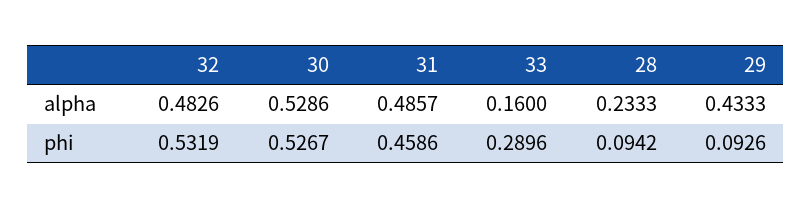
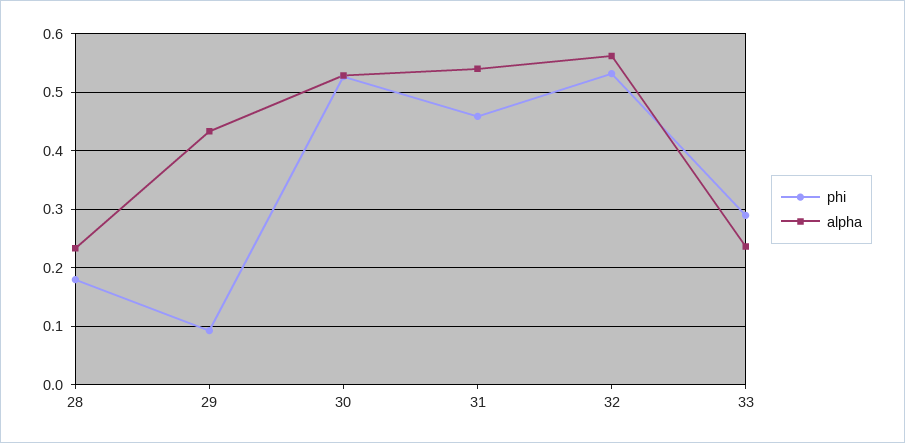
  {
    "alpha": {
-     "32": 0.4826,
+     "32": 0.56,
      "30": 0.5286,
-     "31": 0.4857,
+     "31": 0.54,
-     "33": 0.16,
+     "33": 0.24,
      "28": 0.2333,
      "29": 0.4333
    },
    "phi": {
      "32": 0.5319,
      "30": 0.5267,
      "31": 0.4586,
      "33": 0.2896,
-     "28": 0.0942,
+     "28": 0.18,
      "29": 0.0926
    }
  }

